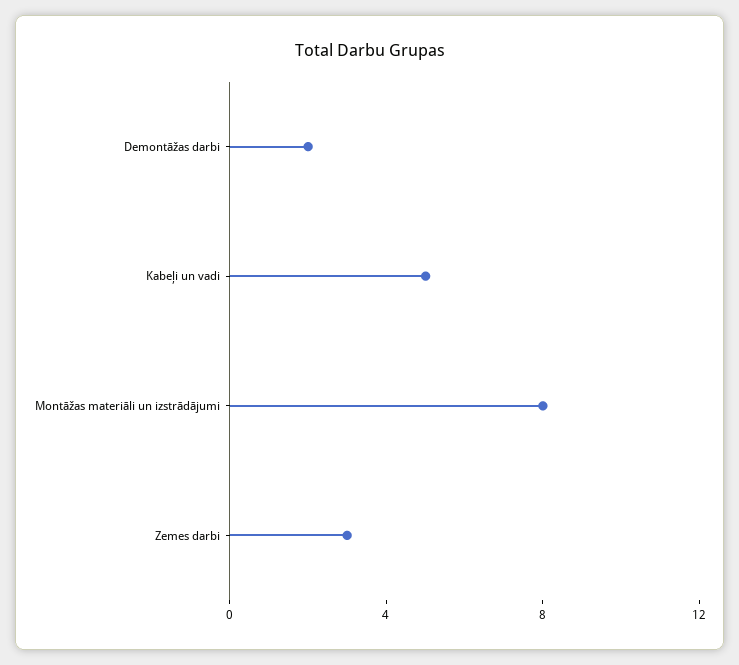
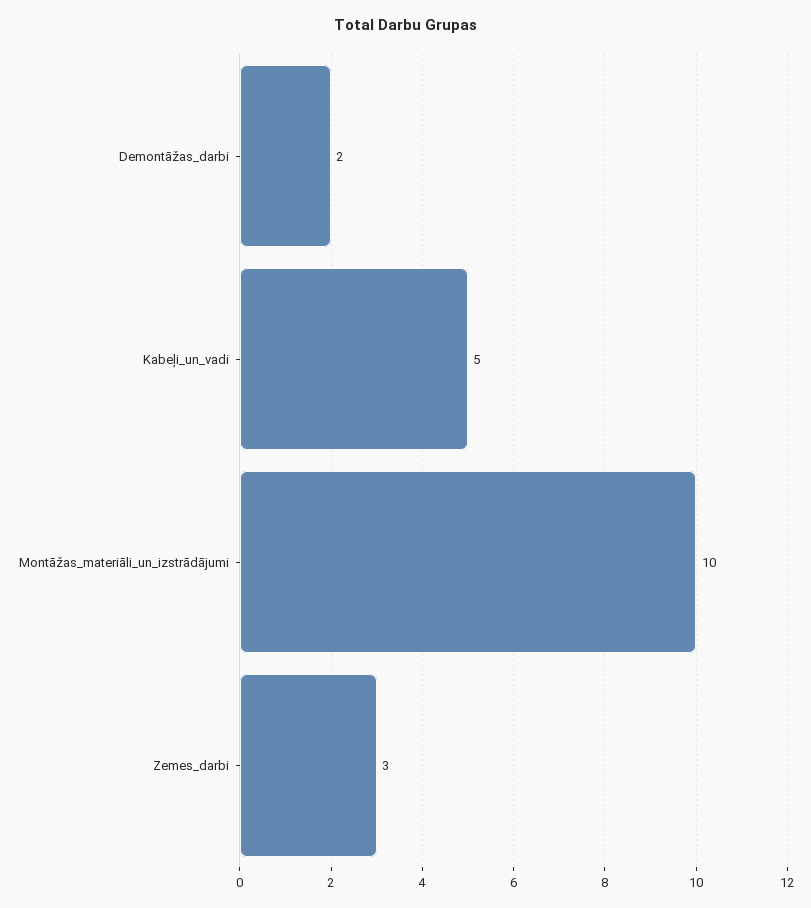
  {
    "Demontāžas darbi": 2,
    "Kabeļi un vadi": 5,
-   "Montāžas materiāli un izstrādājumi": 8,
+   "Montāžas materiāli un izstrādājumi": 10,
    "Zemes darbi": 3
  }

